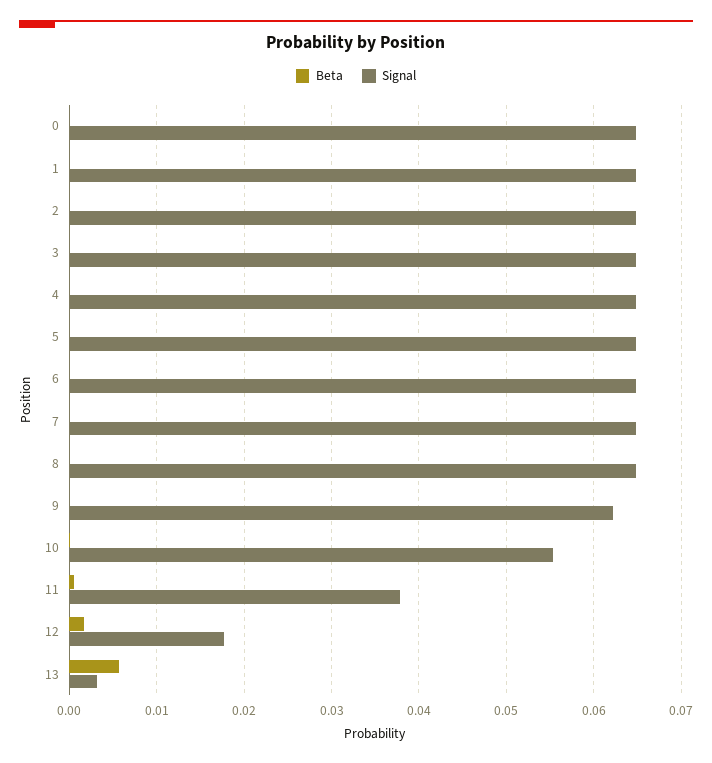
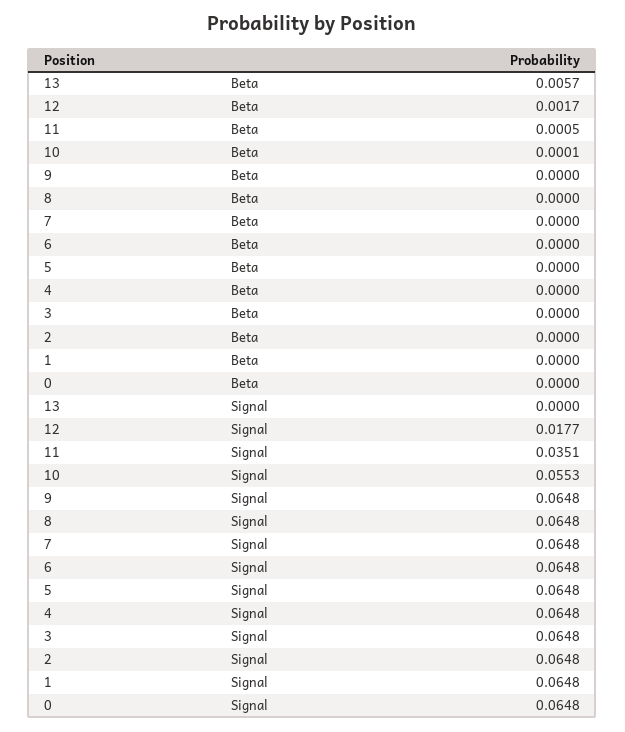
  {
    "Beta": {
      "0": 0,
      "1": 0,
      "2": 0,
      "3": 0,
      "4": 0,
      "5": 0,
      "6": 0,
      "7": 0,
      "8": 0,
      "9": 0,
      "10": 0.0001,
      "11": 0.0005,
      "12": 0.0017,
      "13": 0.0057
    },
    "Signal": {
      "0": 0.0648,
      "1": 0.0648,
      "2": 0.0648,
      "3": 0.0648,
      "4": 0.0648,
      "5": 0.0648,
      "6": 0.0648,
      "7": 0.0648,
      "8": 0.0648,
-     "9": 0.062,
+     "9": 0.0648,
      "10": 0.0553,
-     "11": 0.038,
+     "11": 0.0351,
      "12": 0.0177,
-     "13": 0.003
+     "13": 0
    }
  }

